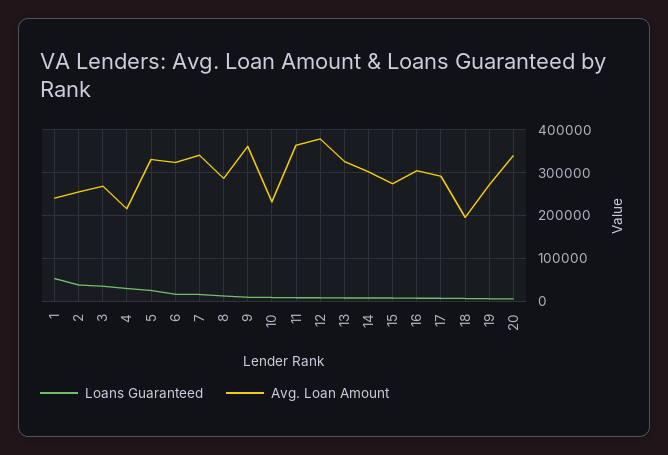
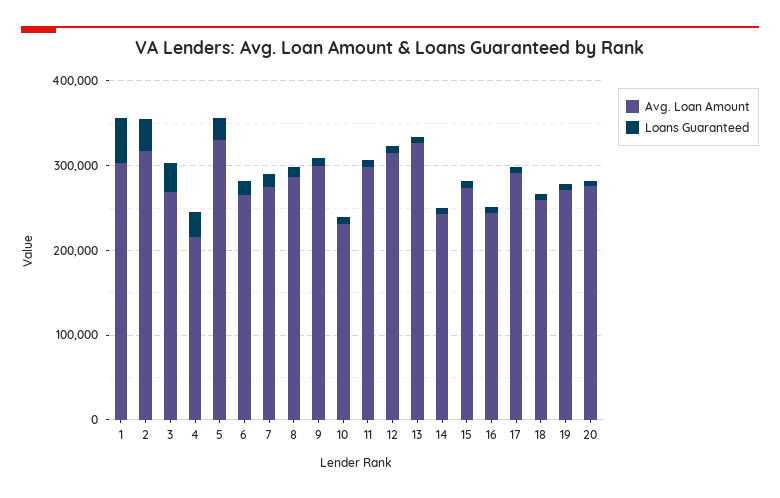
  {
    "Loans Guaranteed": {
      "1": 60000,
      "2": 40000,
      "3": 40000,
      "4": 20000,
      "5": 20000,
      "6": 20000,
      "7": 20000,
      "8": 20000,
      "9": 0,
      "10": 0,
      "11": 0,
      "12": 0,
      "13": 0,
      "14": 0,
      "15": 0,
      "16": 0,
      "17": 0,
      "18": 0,
      "19": 0,
      "20": 0
    },
    "Avg. Loan Amount": {
-     "1": 240000,
+     "1": 300000,
-     "2": 260000,
+     "2": 320000,
      "3": 260000,
      "4": 220000,
      "5": 340000,
-     "6": 320000,
+     "6": 260000,
-     "7": 340000,
+     "7": 280000,
      "8": 280000,
-     "9": 360000,
+     "9": 300000,
      "10": 240000,
-     "11": 360000,
+     "11": 300000,
-     "12": 380000,
+     "12": 320000,
      "13": 320000,
-     "14": 300000,
+     "14": 240000,
      "15": 280000,
-     "16": 300000,
+     "16": 240000,
      "17": 300000,
-     "18": 200000,
+     "18": 260000,
      "19": 280000,
-     "20": 340000
+     "20": 280000
    }
  }

